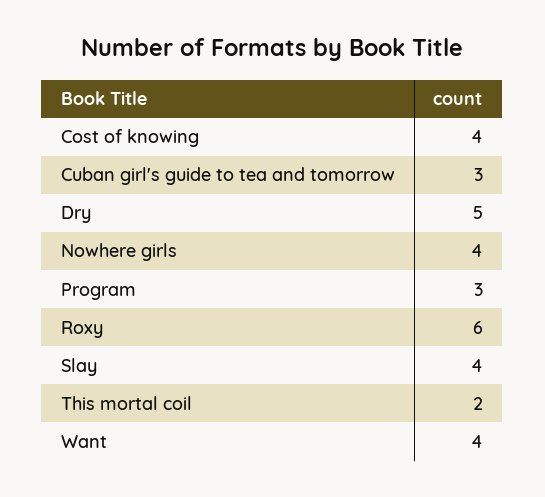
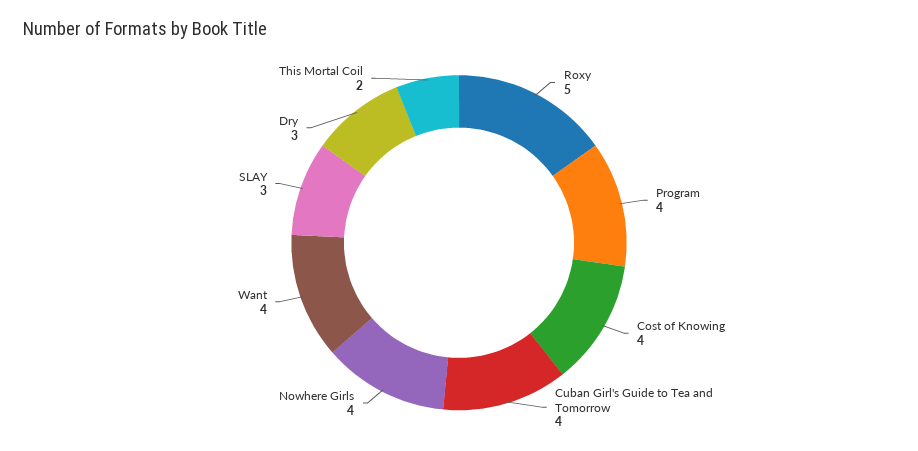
  {
    "Cost of knowing": 4,
-   "Cuban girl's guide to tea and tomorrow": 3,
+   "Cuban girl's guide to tea and tomorrow": 4,
-   "Dry": 5,
+   "Dry": 3,
    "Nowhere girls": 4,
-   "Program": 3,
+   "Program": 4,
-   "Roxy": 6,
+   "Roxy": 5,
-   "Slay": 4,
+   "Slay": 3,
    "This mortal coil": 2,
    "Want": 4
  }

